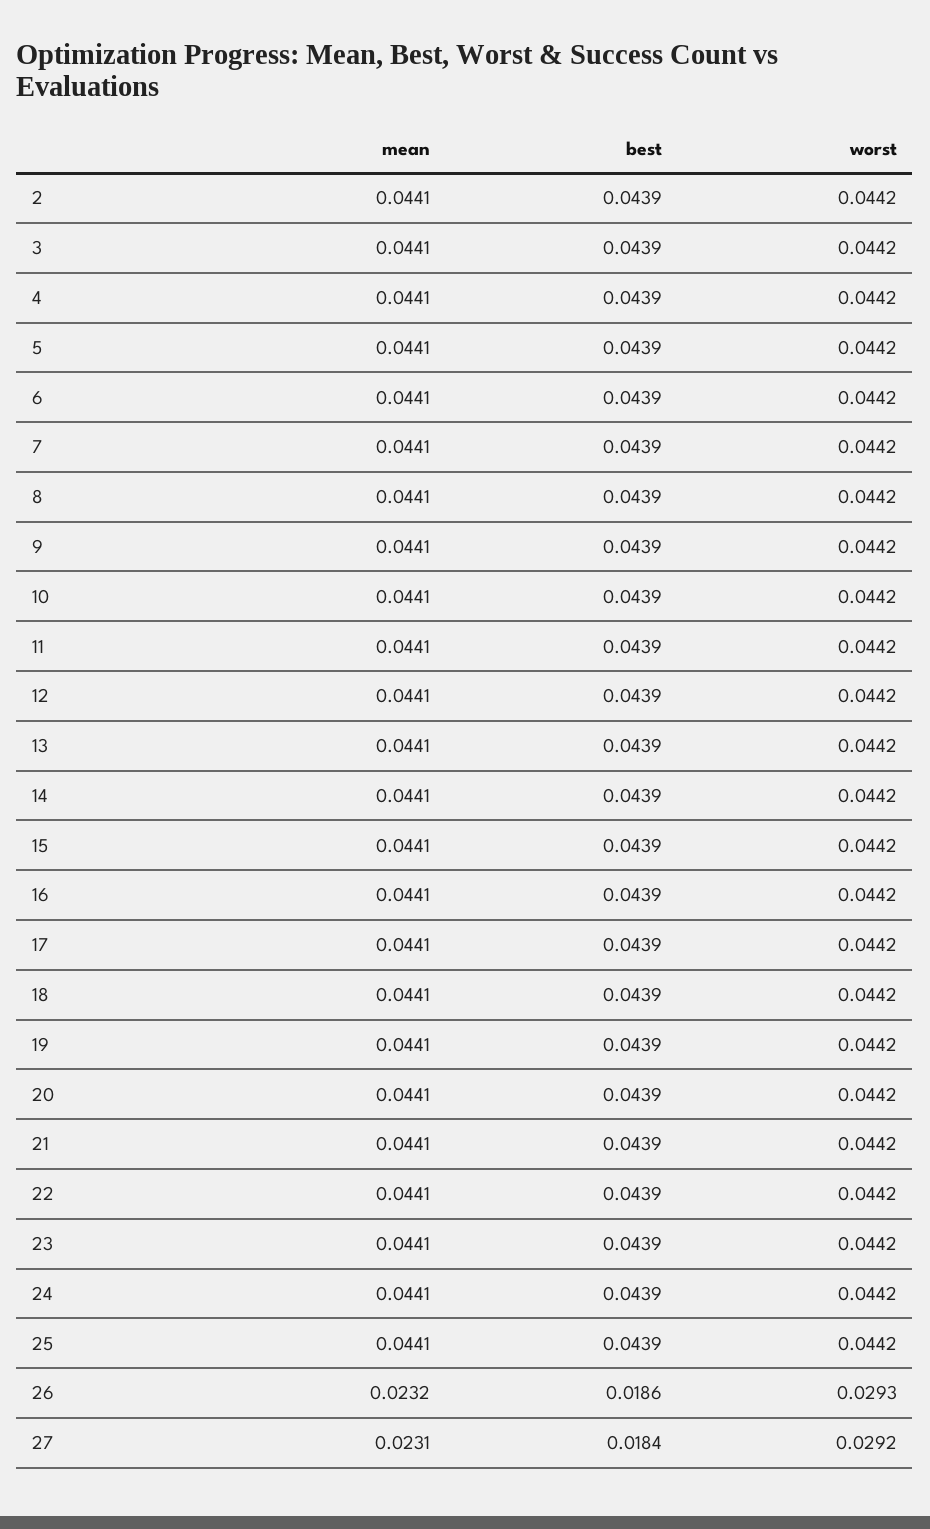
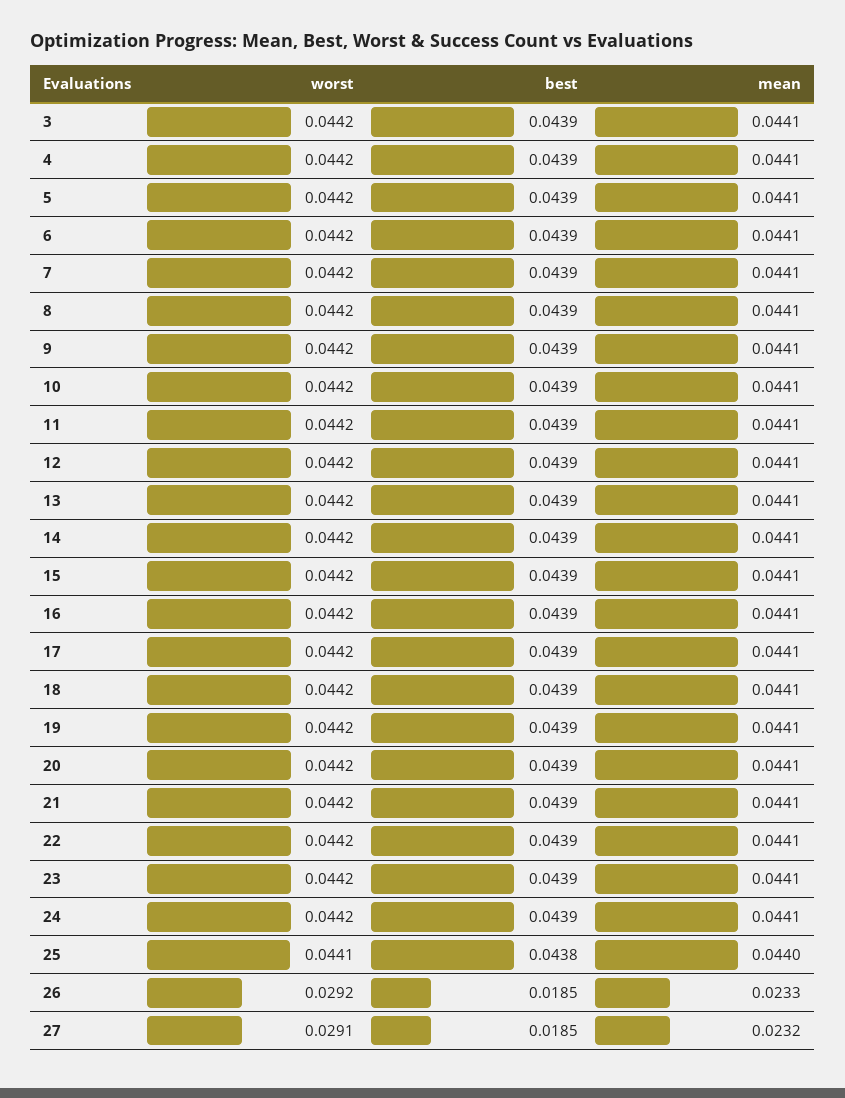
  {
    "mean": {
-     "2": 0.0441,
      "3": 0.0441,
      "4": 0.0441,
      "5": 0.0441,
      "6": 0.0441,
      "7": 0.0441,
      "8": 0.0441,
      "9": 0.0441,
      "10": 0.0441,
      "11": 0.0441,
      "12": 0.0441,
      "13": 0.0441,
      "14": 0.0441,
      "15": 0.0441,
      "16": 0.0441,
      "17": 0.0441,
      "18": 0.0441,
      "19": 0.0441,
      "20": 0.0441,
      "21": 0.0441,
      "22": 0.0441,
      "23": 0.0441,
      "24": 0.0441,
-     "25": 0.0441,
+     "25": 0.044,
-     "26": 0.0232,
+     "26": 0.0233,
-     "27": 0.0231
+     "27": 0.0232
    },
    "best": {
-     "2": 0.0439,
      "3": 0.0439,
      "4": 0.0439,
      "5": 0.0439,
      "6": 0.0439,
      "7": 0.0439,
      "8": 0.0439,
      "9": 0.0439,
      "10": 0.0439,
      "11": 0.0439,
      "12": 0.0439,
      "13": 0.0439,
      "14": 0.0439,
      "15": 0.0439,
      "16": 0.0439,
      "17": 0.0439,
      "18": 0.0439,
      "19": 0.0439,
      "20": 0.0439,
      "21": 0.0439,
      "22": 0.0439,
      "23": 0.0439,
      "24": 0.0439,
-     "25": 0.0439,
+     "25": 0.0438,
-     "26": 0.0186,
+     "26": 0.0185,
-     "27": 0.0184
+     "27": 0.0185
    },
    "worst": {
-     "2": 0.0442,
      "3": 0.0442,
      "4": 0.0442,
      "5": 0.0442,
      "6": 0.0442,
      "7": 0.0442,
      "8": 0.0442,
      "9": 0.0442,
      "10": 0.0442,
      "11": 0.0442,
      "12": 0.0442,
      "13": 0.0442,
      "14": 0.0442,
      "15": 0.0442,
      "16": 0.0442,
      "17": 0.0442,
      "18": 0.0442,
      "19": 0.0442,
      "20": 0.0442,
      "21": 0.0442,
      "22": 0.0442,
      "23": 0.0442,
      "24": 0.0442,
-     "25": 0.0442,
+     "25": 0.0441,
-     "26": 0.0293,
+     "26": 0.0292,
-     "27": 0.0292
+     "27": 0.0291
    }
  }

